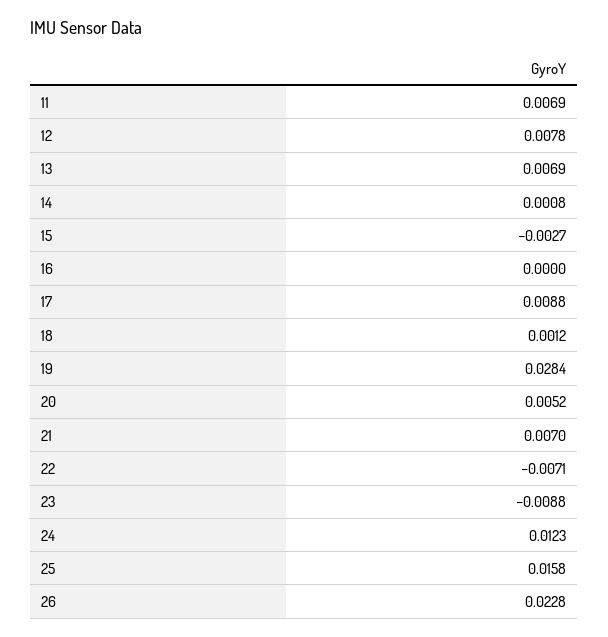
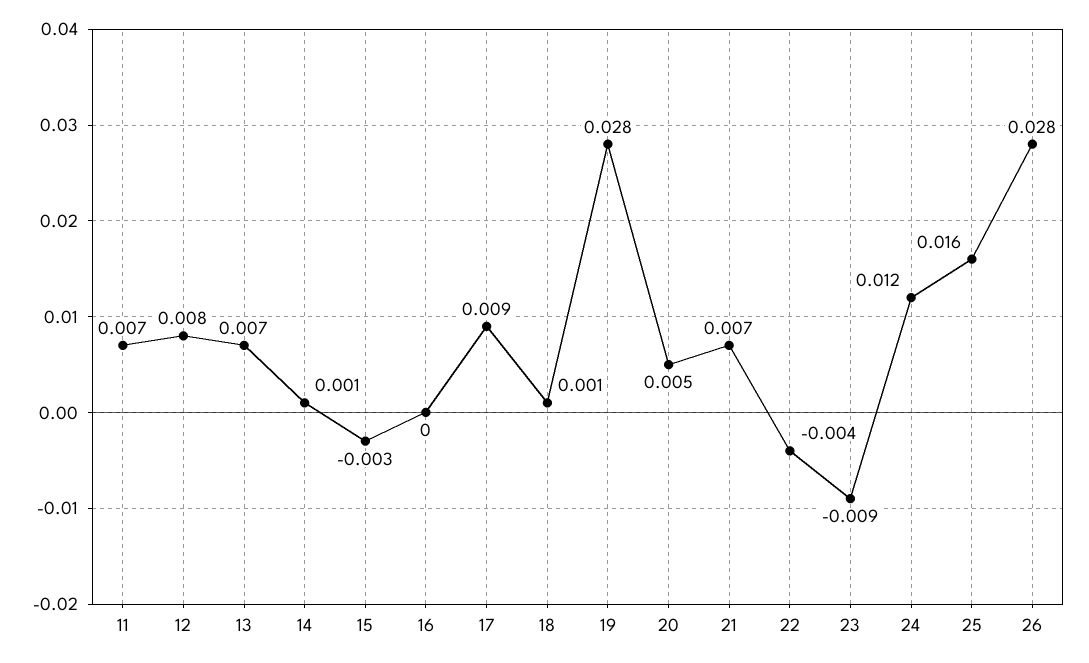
  {
    "11": 0.0069,
    "12": 0.0078,
    "13": 0.0069,
    "14": 0.0008,
    "15": -0.0027,
    "16": 0,
    "17": 0.0088,
    "18": 0.0012,
    "19": 0.0284,
    "20": 0.0052,
    "21": 0.007,
-   "22": -0.0071,
+   "22": -0.004,
    "23": -0.0088,
    "24": 0.0123,
    "25": 0.0158,
-   "26": 0.0228
+   "26": 0.028
  }

